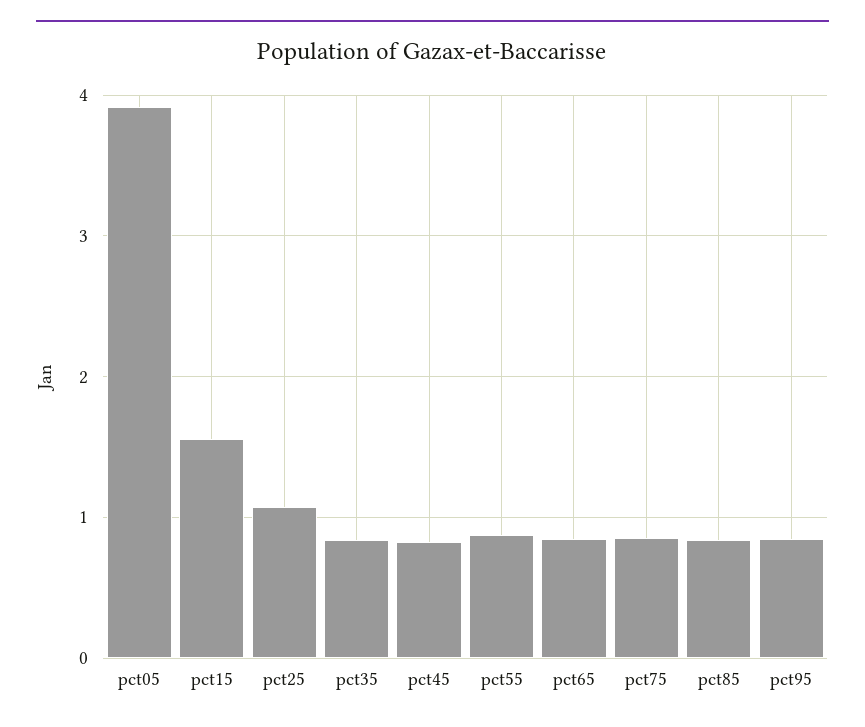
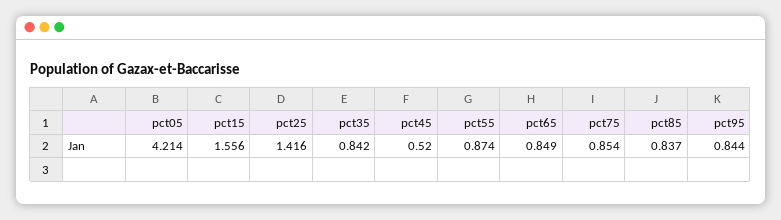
  {
-   "pct05": 3.9,
+   "pct05": 4.214,
    "pct15": 1.556,
-   "pct25": 1.1,
+   "pct25": 1.416,
    "pct35": 0.842,
-   "pct45": 0.8,
+   "pct45": 0.52,
    "pct55": 0.874,
    "pct65": 0.849,
    "pct75": 0.854,
    "pct85": 0.837,
    "pct95": 0.844
  }

